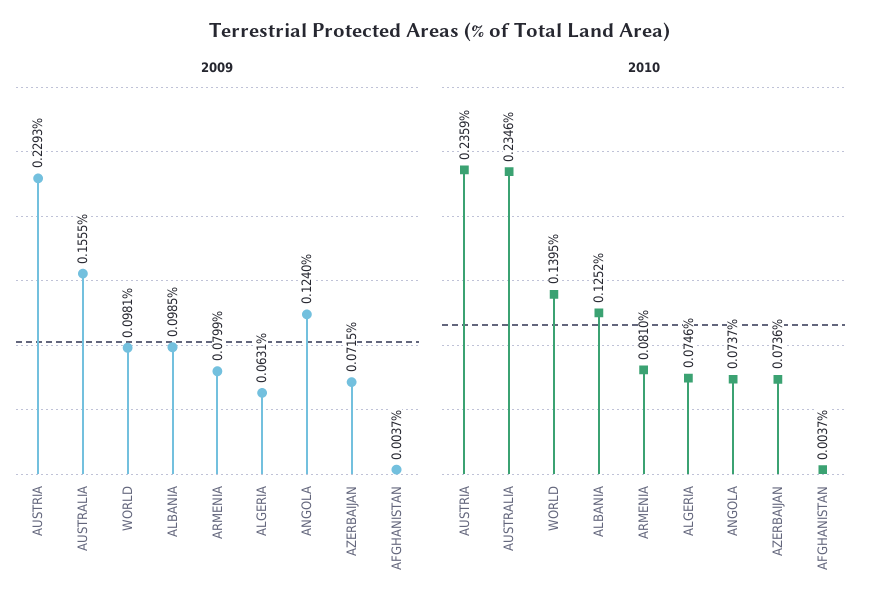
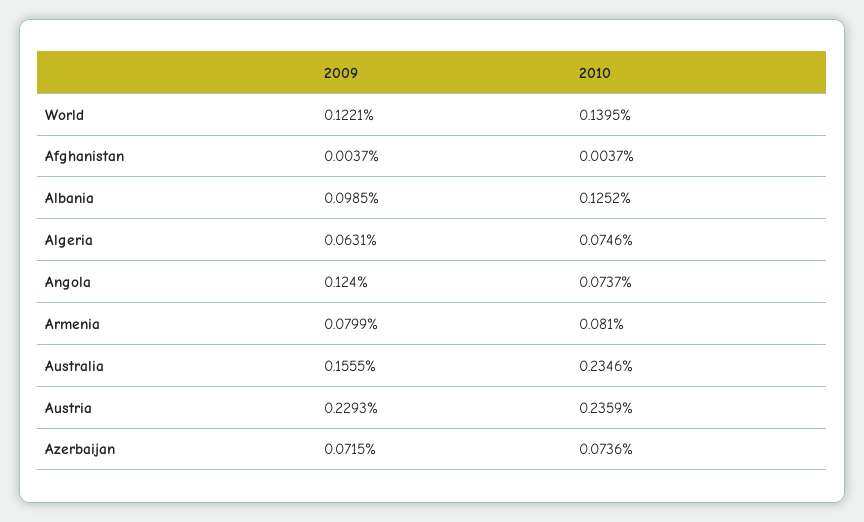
  {
    "2009": {
      "AUSTRIA": 0.2293,
      "AUSTRALIA": 0.1555,
-     "WORLD": 0.0981,
+     "WORLD": 0.1221,
      "ALBANIA": 0.0985,
      "ARMENIA": 0.0799,
      "ALGERIA": 0.0631,
      "ANGOLA": 0.124,
      "AZERBAIJAN": 0.0715,
      "AFGHANISTAN": 0.0037
    },
    "2010": {
      "AUSTRIA": 0.2359,
      "AUSTRALIA": 0.2346,
      "WORLD": 0.1395,
      "ALBANIA": 0.1252,
      "ARMENIA": 0.081,
      "ALGERIA": 0.0746,
      "ANGOLA": 0.0737,
      "AZERBAIJAN": 0.0736,
      "AFGHANISTAN": 0.0037
    }
  }

